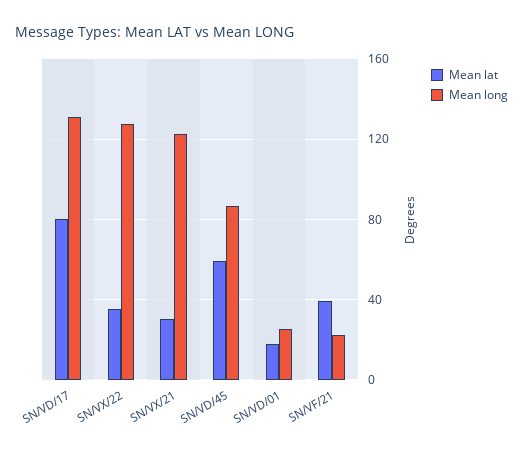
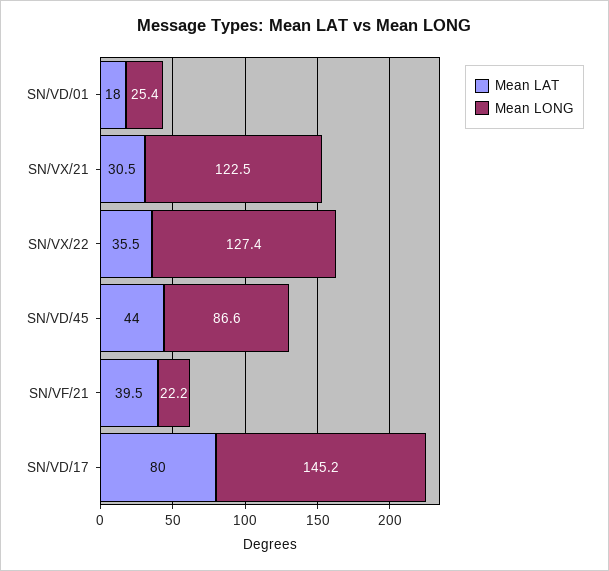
  {
    "Mean lat": {
      "SN/VD/17": 80,
      "SN/VX/22": 35.5,
      "SN/VX/21": 30.5,
-     "SN/VD/45": 60,
+     "SN/VD/45": 44,
      "SN/VD/01": 18,
      "SN/VF/21": 39.5
    },
    "Mean long": {
-     "SN/VD/17": 130,
+     "SN/VD/17": 145.2,
      "SN/VX/22": 127.4,
      "SN/VX/21": 122.5,
      "SN/VD/45": 86.6,
      "SN/VD/01": 25.4,
      "SN/VF/21": 22.2
    }
  }

